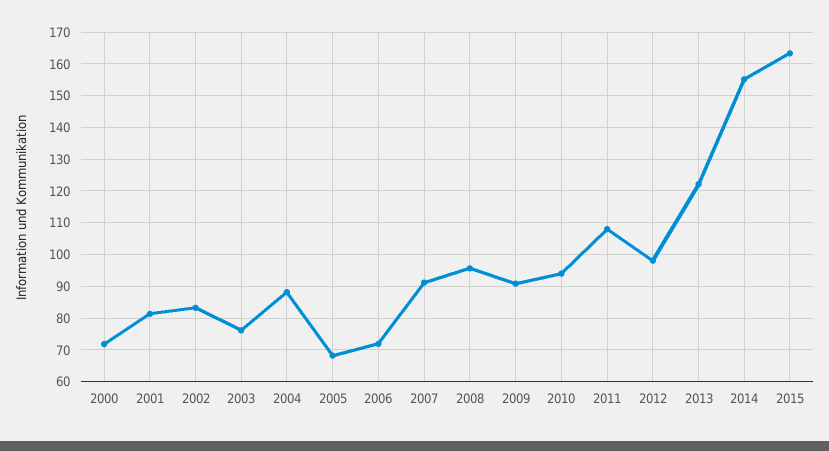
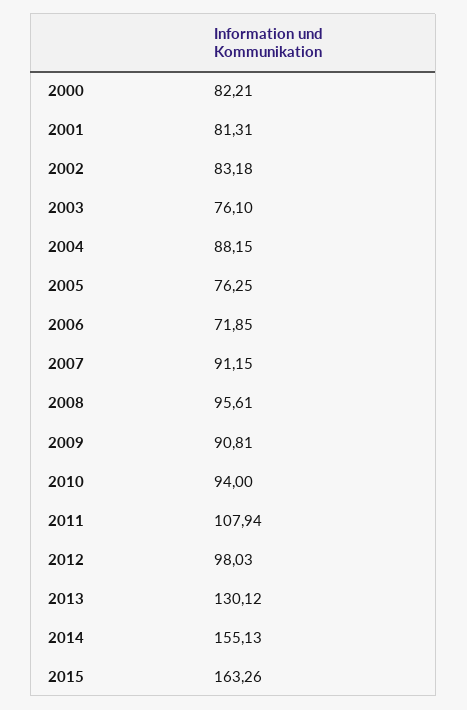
  {
-   "2000": 72,
+   "2000": 82.21,
    "2001": 81.31,
    "2002": 83.18,
    "2003": 76.1,
    "2004": 88.15,
-   "2005": 68,
+   "2005": 76.25,
    "2006": 71.85,
    "2007": 91.15,
    "2008": 95.61,
    "2009": 90.81,
    "2010": 94,
    "2011": 107.94,
    "2012": 98.03,
-   "2013": 122,
+   "2013": 130.12,
    "2014": 155.13,
    "2015": 163.26
  }

